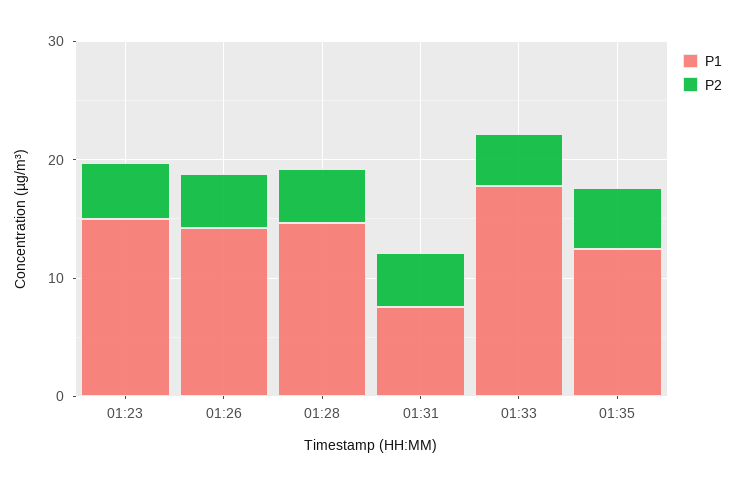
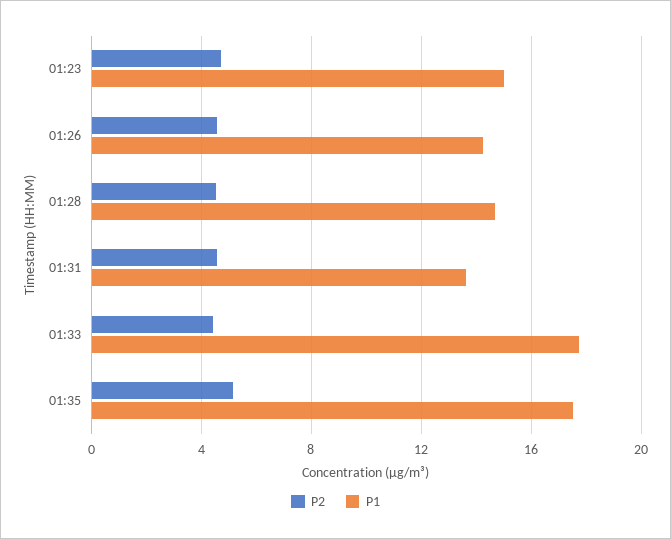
  {
    "P1": {
      "01:23": 15,
      "01:26": 14,
      "01:28": 14.5,
-     "01:31": 8,
+     "01:31": 13.5,
      "01:33": 18,
-     "01:35": 12
+     "01:35": 17.5
    },
    "P2": {
      "01:23": 4.5,
      "01:26": 4.5,
      "01:28": 4.5,
      "01:31": 4.5,
      "01:33": 4.5,
      "01:35": 5
    }
  }

